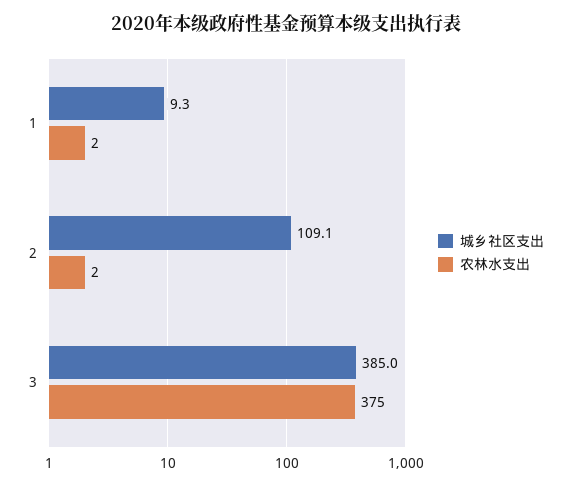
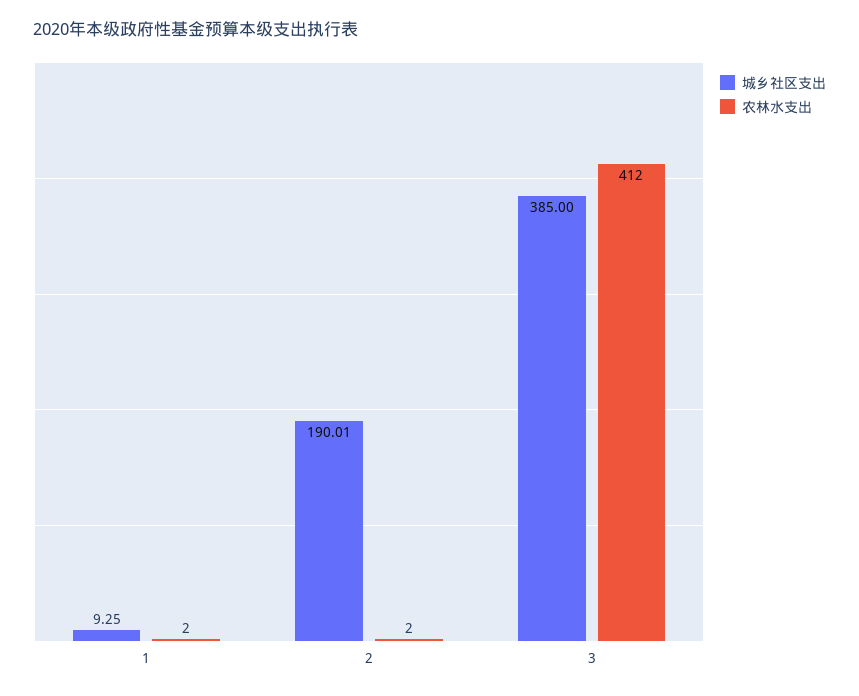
  {
    "城乡社区支出": {
      "1": 9.25,
-     "2": 109.1,
+     "2": 190.01,
      "3": 385
    },
    "农林水支出": {
      "1": 2,
      "2": 2,
-     "3": 375
+     "3": 412
    }
  }

